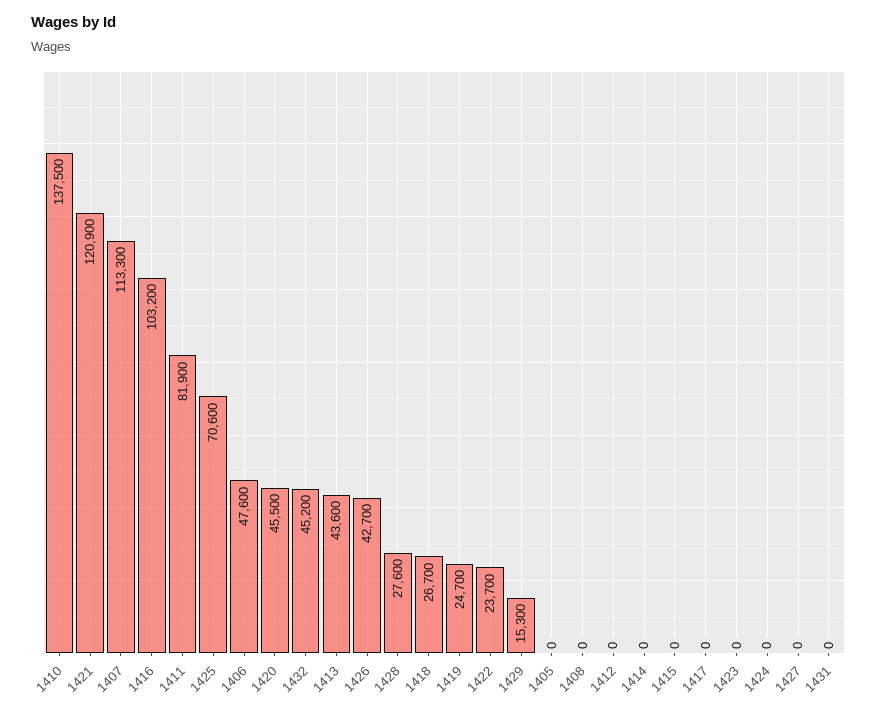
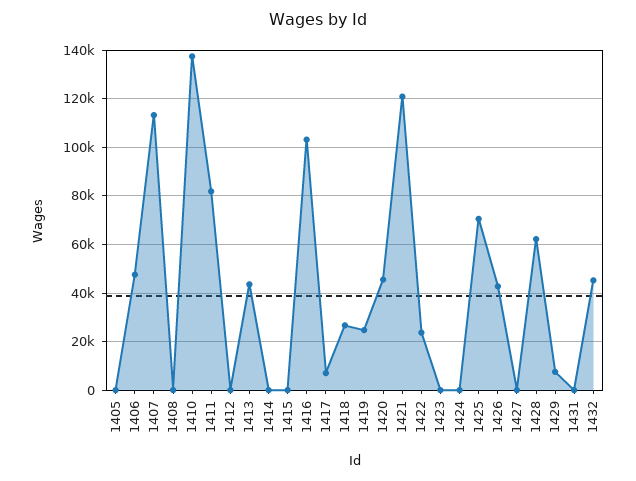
  {
    "1410": 137500,
    "1421": 120900,
    "1407": 113300,
    "1416": 103200,
    "1411": 81900,
    "1425": 70600,
    "1406": 47600,
    "1420": 45500,
    "1432": 45200,
    "1413": 43600,
    "1426": 42700,
-   "1428": 27600,
+   "1428": 62500,
    "1418": 26700,
    "1419": 24700,
    "1422": 23700,
-   "1429": 15300,
+   "1429": 7500,
    "1405": 0,
    "1408": 0,
    "1412": 0,
    "1414": 0,
    "1415": 0,
-   "1417": 0,
+   "1417": 7500,
    "1423": 0,
    "1424": 0,
    "1427": 0,
    "1431": 0
  }

